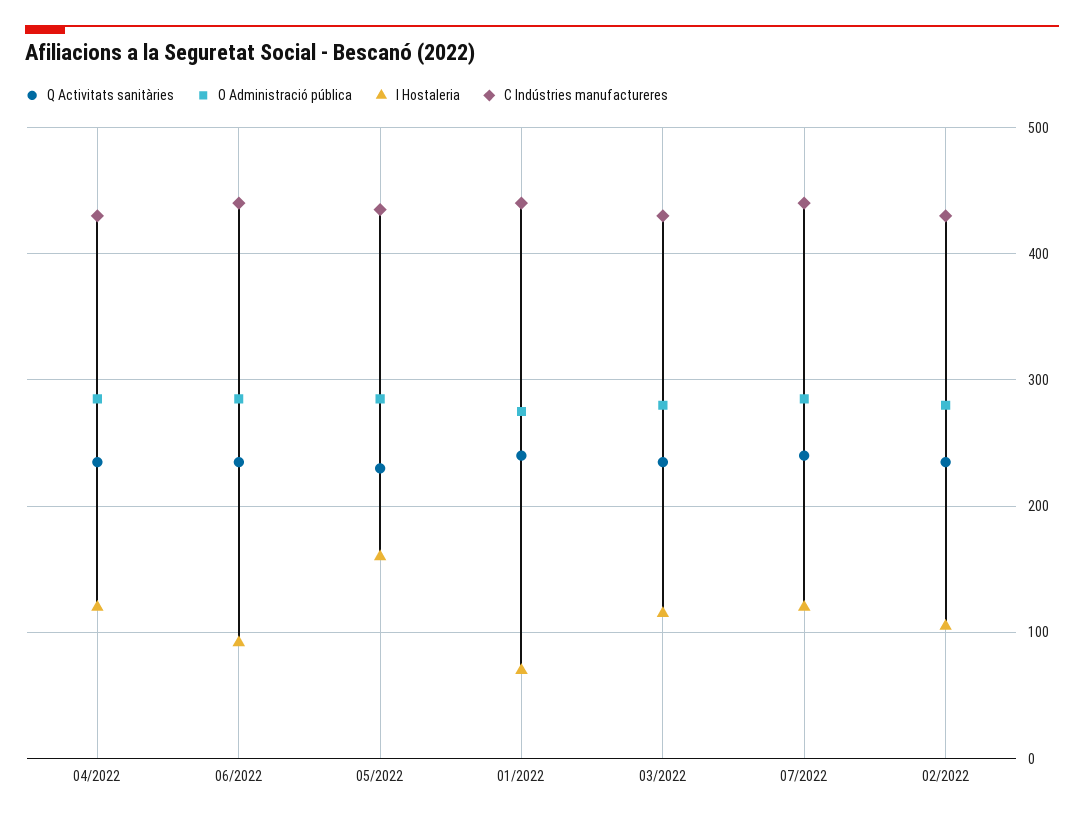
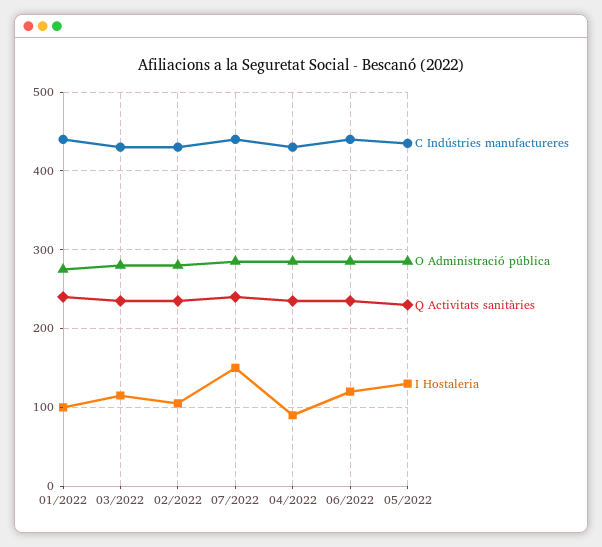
  {
    "Q Activitats sanitàries": {
      "04/2022": 240,
      "06/2022": 240,
      "05/2022": 230,
      "01/2022": 240,
      "03/2022": 240,
      "07/2022": 240,
      "02/2022": 240
    },
    "O Administració pública": {
      "04/2022": 290,
      "06/2022": 290,
      "05/2022": 290,
      "01/2022": 280,
      "03/2022": 280,
      "07/2022": 290,
      "02/2022": 280
    },
    "I Hostaleria": {
-     "04/2022": 120,
+     "04/2022": 90,
-     "06/2022": 90,
+     "06/2022": 120,
-     "05/2022": 160,
+     "05/2022": 130,
-     "01/2022": 70,
+     "01/2022": 100,
      "03/2022": 120,
-     "07/2022": 120,
+     "07/2022": 150,
      "02/2022": 110
    },
    "C Indústries manufactureres": {
      "04/2022": 430,
      "06/2022": 440,
      "05/2022": 440,
      "01/2022": 440,
      "03/2022": 430,
      "07/2022": 440,
      "02/2022": 430
    }
  }

